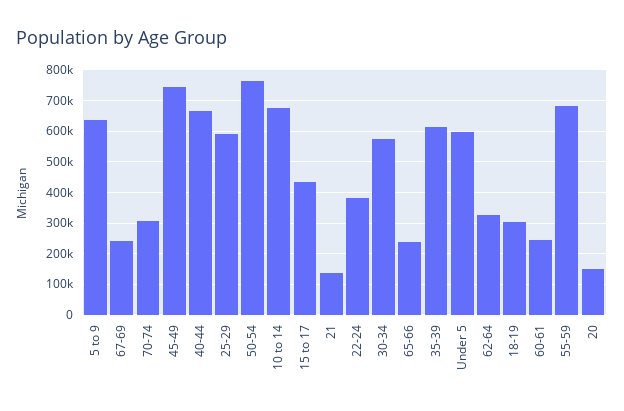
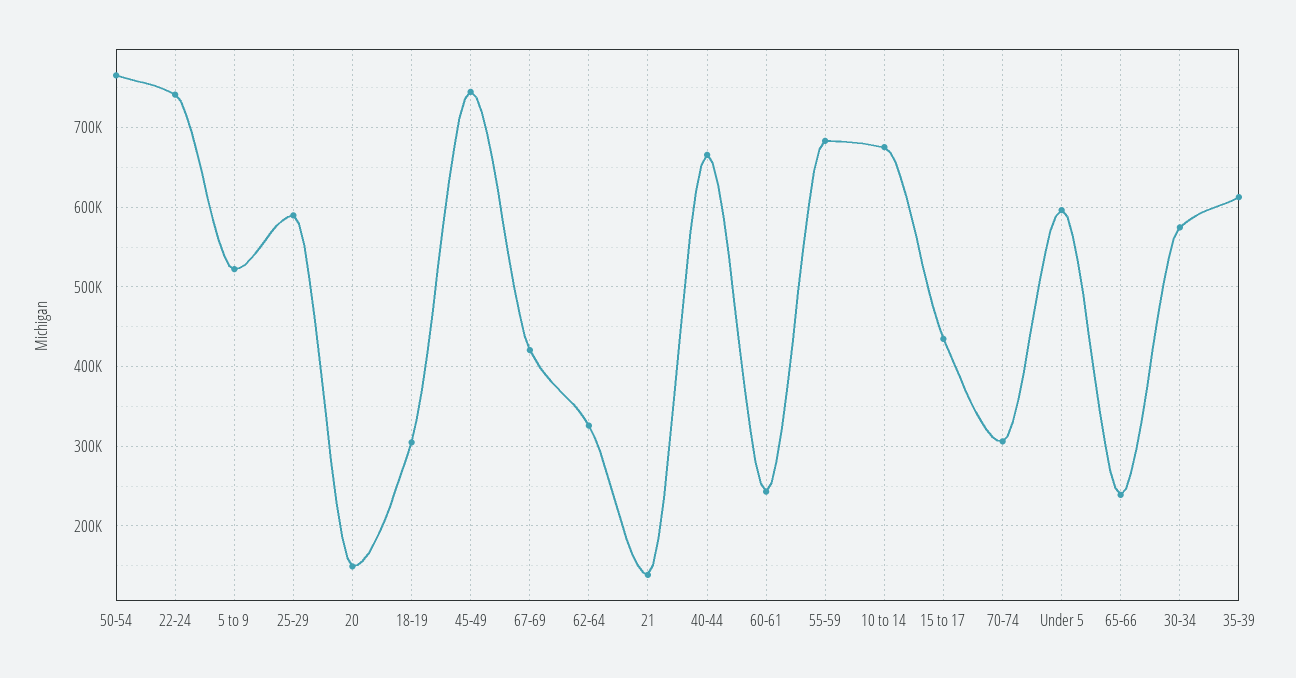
  {
-   "5 to 9": 640000,
+   "5 to 9": 520000,
-   "67-69": 240000,
+   "67-69": 420000,
    "70-74": 310000,
    "45-49": 740000,
    "40-44": 670000,
    "25-29": 590000,
    "50-54": 770000,
    "10 to 14": 680000,
    "15 to 17": 430000,
    "21": 140000,
-   "22-24": 380000,
+   "22-24": 740000,
    "30-34": 570000,
    "65-66": 240000,
    "35-39": 610000,
    "Under 5": 600000,
    "62-64": 330000,
    "18-19": 300000,
    "60-61": 240000,
    "55-59": 680000,
    "20": 150000
  }

